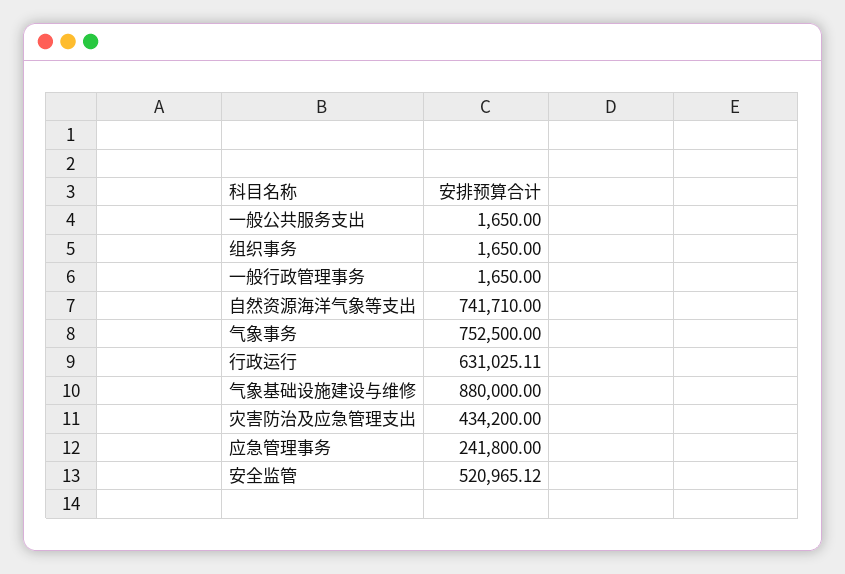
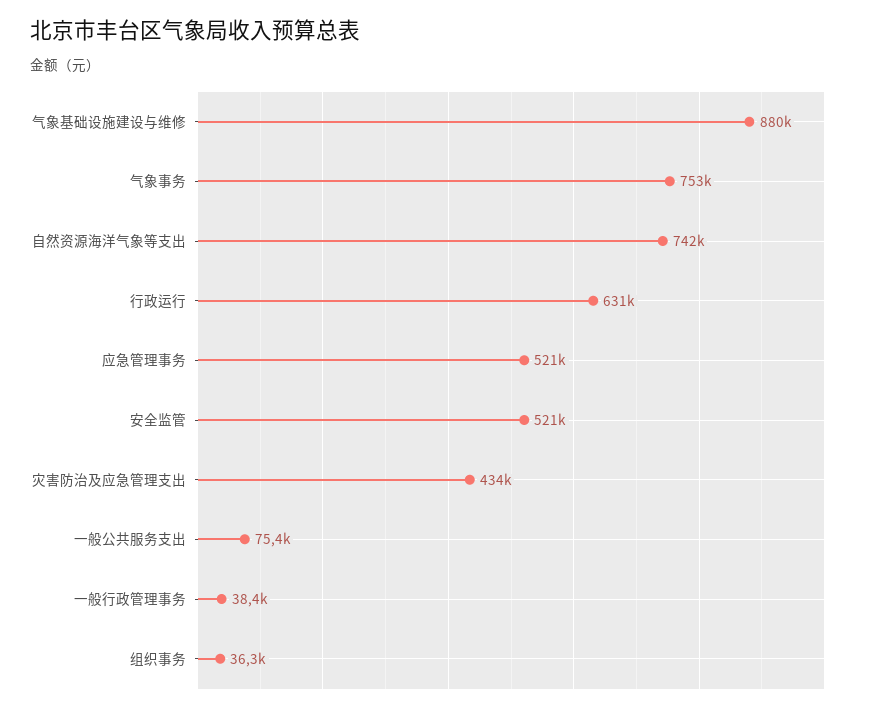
  {
-   "一般公共服务支出": 1650,
+   "一般公共服务支出": 75400,
-   "组织事务": 1650,
+   "组织事务": 36300,
-   "一般行政管理事务": 1650,
+   "一般行政管理事务": 38400,
    "自然资源海洋气象等支出": 741710,
    "气象事务": 752500,
    "行政运行": 631025.11,
    "气象基础设施建设与维修": 880000,
    "灾害防治及应急管理支出": 434200,
-   "应急管理事务": 241800,
+   "应急管理事务": 521000,
    "安全监管": 520965.12
  }

